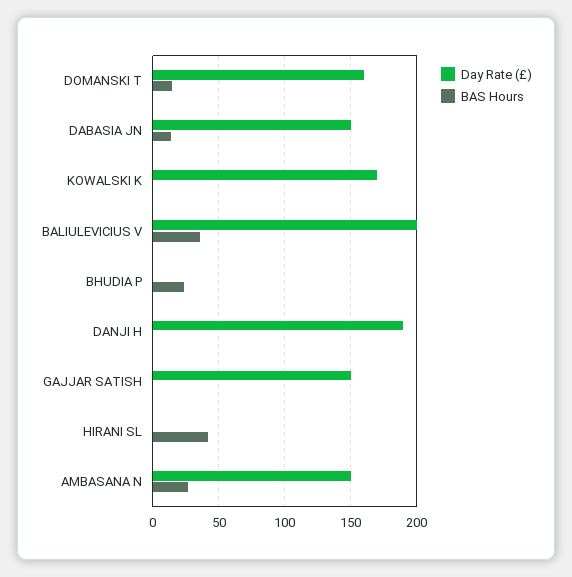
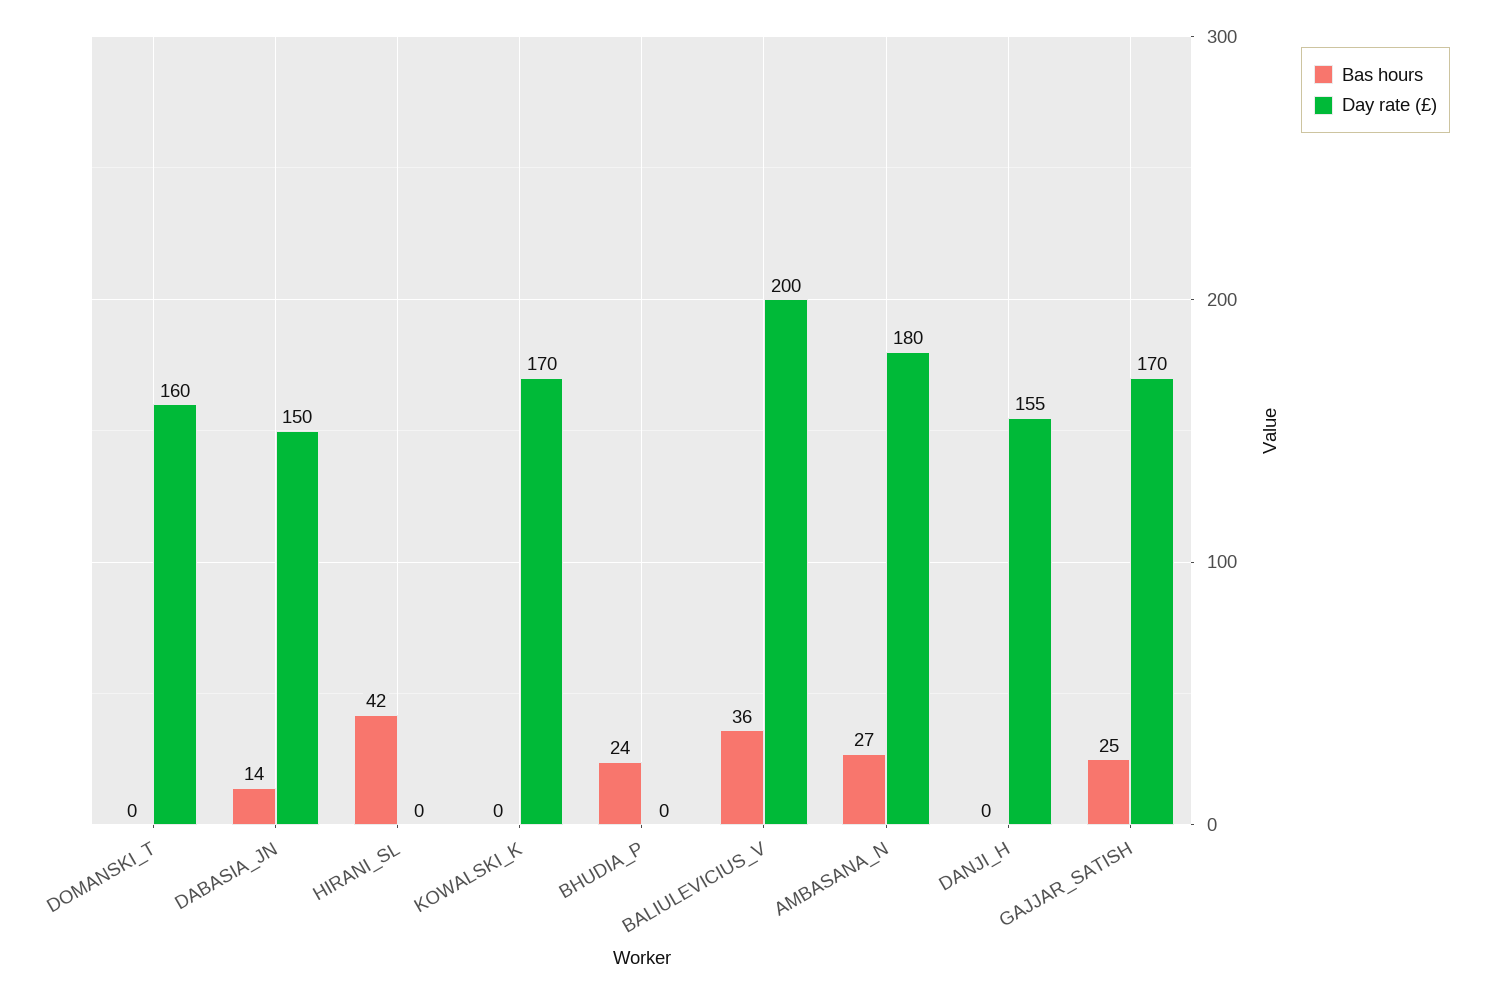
  {
    "Day Rate (£)": {
      "DOMANSKI T": 160,
      "DABASIA JN": 150,
      "KOWALSKI K": 170,
      "BALIULEVICIUS V": 200,
      "BHUDIA P": 0,
-     "DANJI H": 190,
+     "DANJI H": 155,
-     "GAJJAR SATISH": 150,
+     "GAJJAR SATISH": 170,
      "HIRANI SL": 0,
-     "AMBASANA N": 150
+     "AMBASANA N": 180
    },
    "BAS Hours": {
-     "DOMANSKI T": 15,
+     "DOMANSKI T": 0,
      "DABASIA JN": 14,
      "KOWALSKI K": 0,
      "BALIULEVICIUS V": 36,
      "BHUDIA P": 24,
      "DANJI H": 0,
-     "GAJJAR SATISH": 0,
+     "GAJJAR SATISH": 25,
      "HIRANI SL": 42,
      "AMBASANA N": 27
    }
  }

